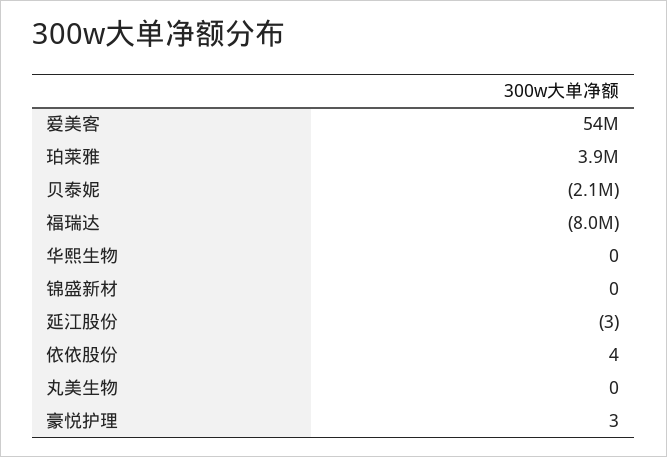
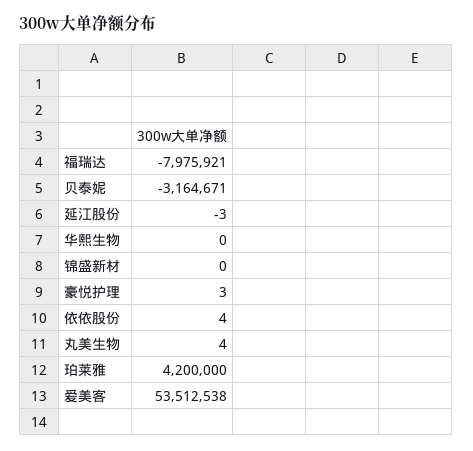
  {
    "爱美客": 53512538,
-   "珀莱雅": 3900000,
+   "珀莱雅": 4200000,
-   "贝泰妮": -2100000,
+   "贝泰妮": -3164671,
    "福瑞达": -7975921,
    "华熙生物": 0,
    "锦盛新材": 0,
    "延江股份": -3,
    "依依股份": 4,
-   "丸美生物": 0,
+   "丸美生物": 4,
    "豪悦护理": 3
  }

